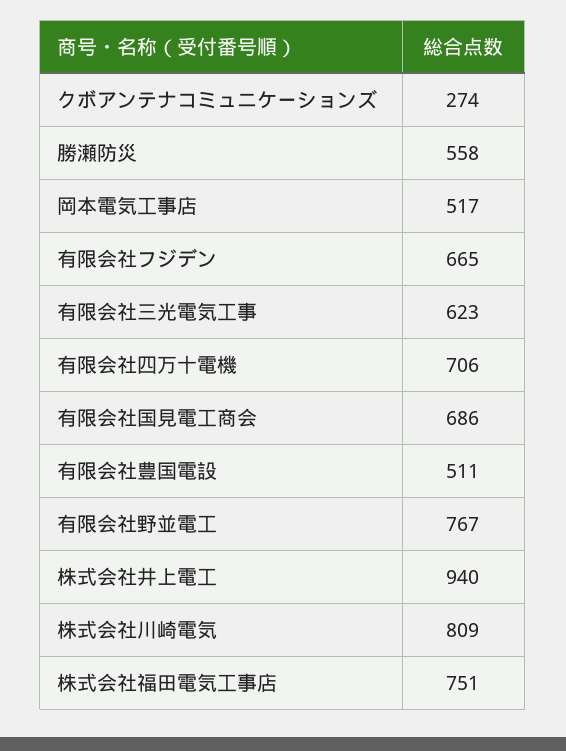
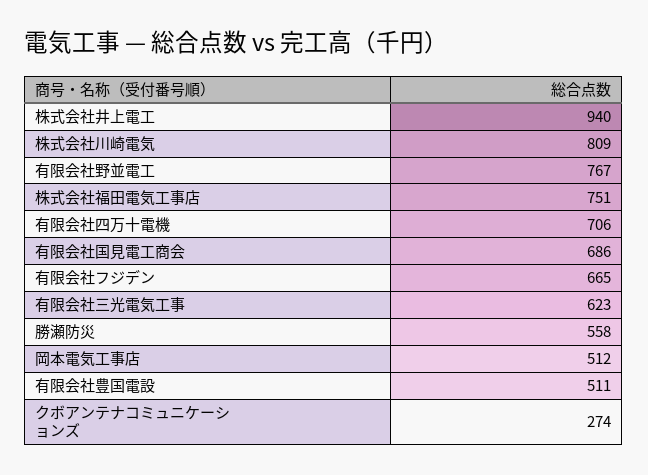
  {
    "クボアンテナコミュニケーションズ": 274,
    "勝瀬防災": 558,
-   "岡本電気工事店": 517,
+   "岡本電気工事店": 512,
    "有限会社フジデン": 665,
    "有限会社三光電気工事": 623,
    "有限会社四万十電機": 706,
    "有限会社国見電工商会": 686,
    "有限会社豊国電設": 511,
    "有限会社野並電工": 767,
    "株式会社井上電工": 940,
    "株式会社川崎電気": 809,
    "株式会社福田電気工事店": 751
  }

